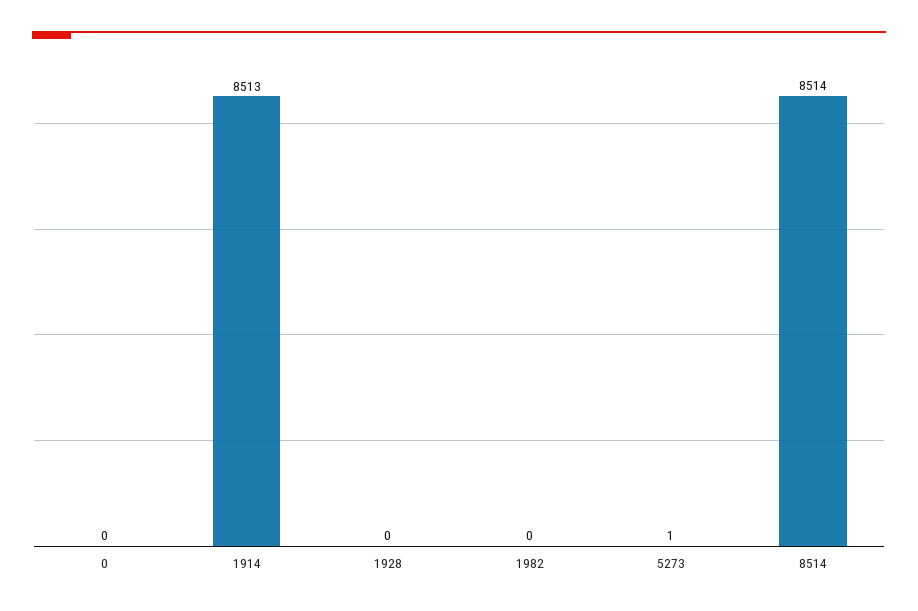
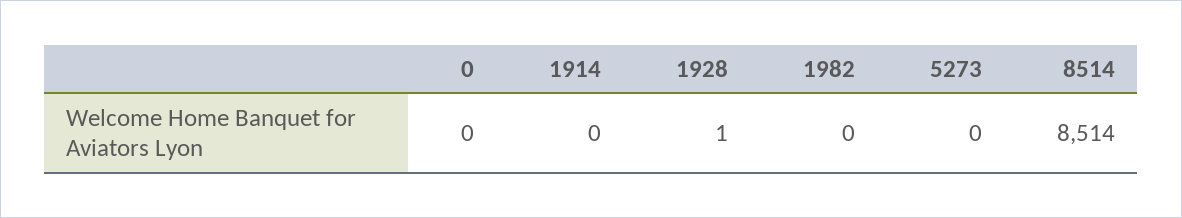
  {
    "0": 0,
-   "1914": 8513,
+   "1914": 0,
-   "1928": 0,
+   "1928": 1,
    "1982": 0,
-   "5273": 1,
+   "5273": 0,
    "8514": 8514
  }

